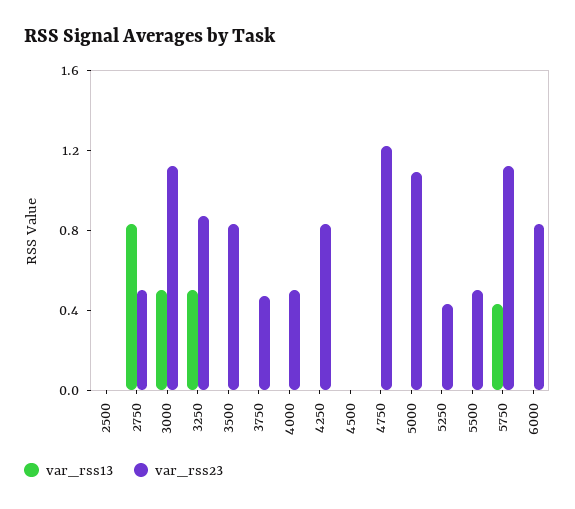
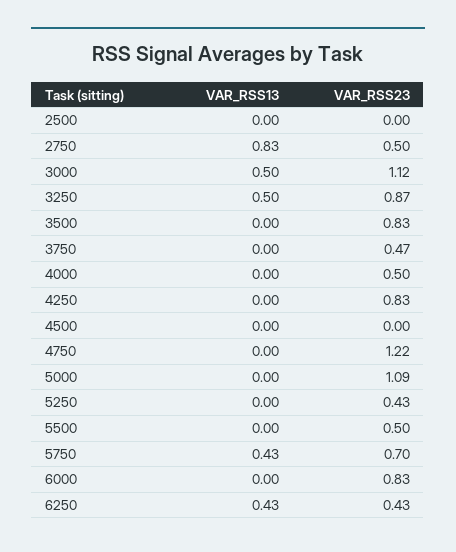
  {
    "var_rss13": {
      "2500": 0,
      "2750": 0.83,
      "3000": 0.5,
      "3250": 0.5,
      "3500": 0,
      "3750": 0,
      "4000": 0,
      "4250": 0,
      "4500": 0,
      "4750": 0,
      "5000": 0,
      "5250": 0,
      "5500": 0,
      "5750": 0.43,
-     "6000": 0
+     "6000": 0,
+     "6250": 0.43
    },
    "var_rss23": {
      "2500": 0,
      "2750": 0.5,
      "3000": 1.12,
      "3250": 0.87,
      "3500": 0.83,
      "3750": 0.47,
      "4000": 0.5,
      "4250": 0.83,
      "4500": 0,
      "4750": 1.22,
      "5000": 1.09,
      "5250": 0.43,
      "5500": 0.5,
-     "5750": 1.1,
+     "5750": 0.7,
-     "6000": 0.83
+     "6000": 0.83,
+     "6250": 0.43
    }
  }

